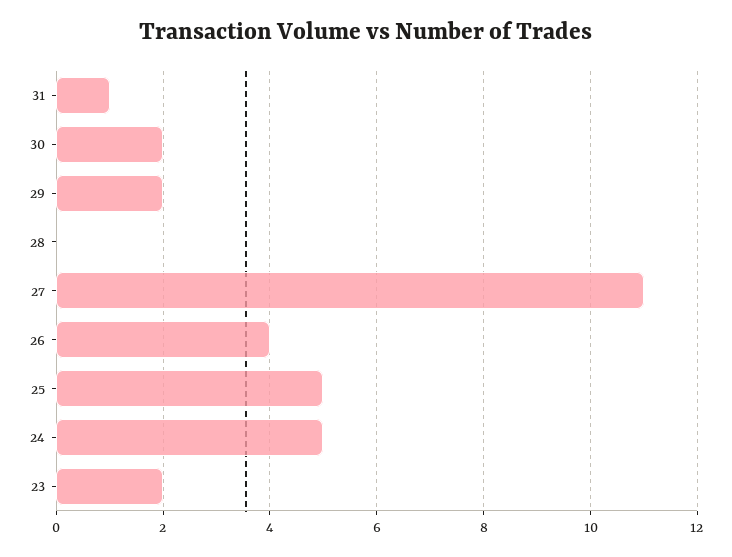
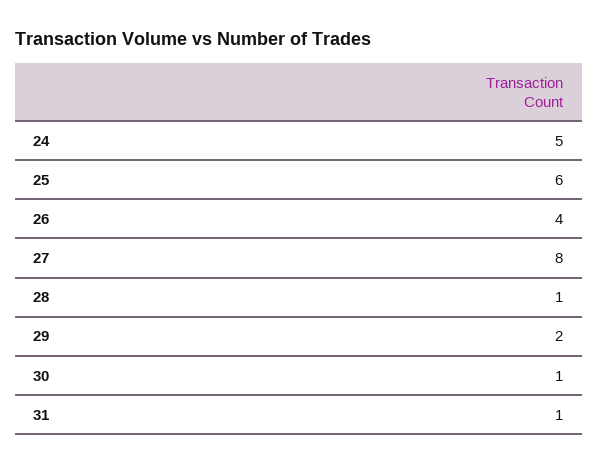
  {
    "31": 1,
-   "30": 2,
+   "30": 1,
    "29": 2,
-   "28": 0,
+   "28": 1,
-   "27": 11,
+   "27": 8,
    "26": 4,
-   "25": 5,
+   "25": 6,
-   "24": 5,
+   "24": 5
-   "23": 2
  }

